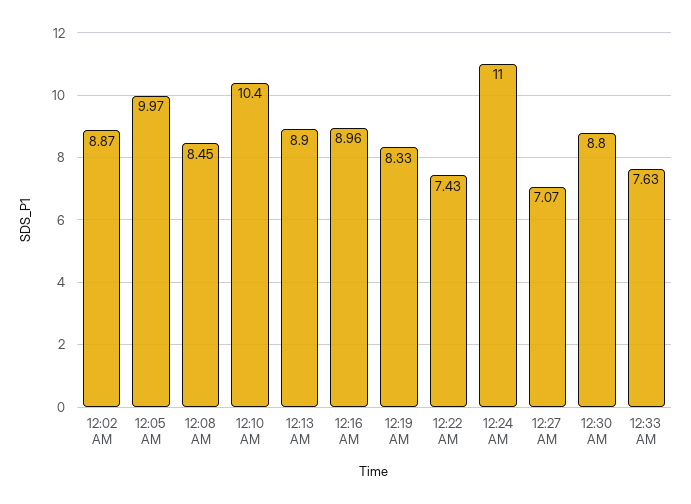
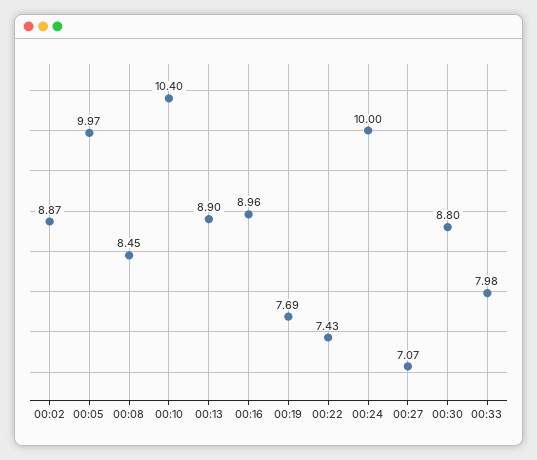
  {
    "12:02 AM": 8.87,
    "12:05 AM": 9.97,
    "12:08 AM": 8.45,
    "12:10 AM": 10.4,
    "12:13 AM": 8.9,
    "12:16 AM": 8.96,
-   "12:19 AM": 8.33,
+   "12:19 AM": 7.69,
    "12:22 AM": 7.43,
-   "12:24 AM": 11,
+   "12:24 AM": 10,
    "12:27 AM": 7.07,
    "12:30 AM": 8.8,
-   "12:33 AM": 7.63
+   "12:33 AM": 7.98
  }

